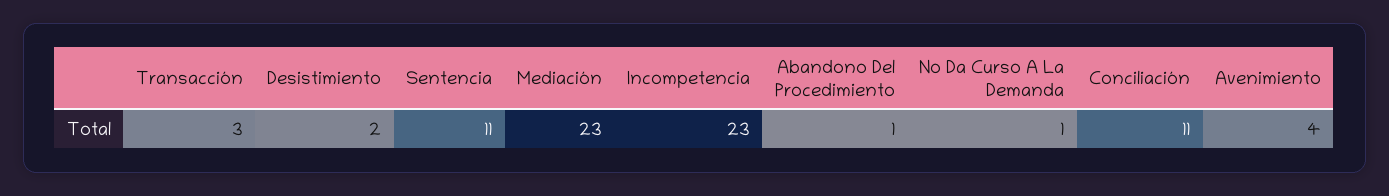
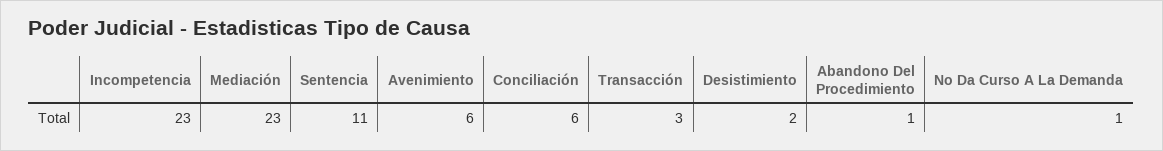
  {
    "Transacción": 3,
    "Desistimiento": 2,
    "Sentencia": 11,
    "Mediación": 23,
    "Incompetencia": 23,
    "Abandono Del Procedimiento": 1,
    "No Da Curso A La Demanda": 1,
-   "Conciliación": 11,
+   "Conciliación": 6,
-   "Avenimiento": 4
+   "Avenimiento": 6
  }

